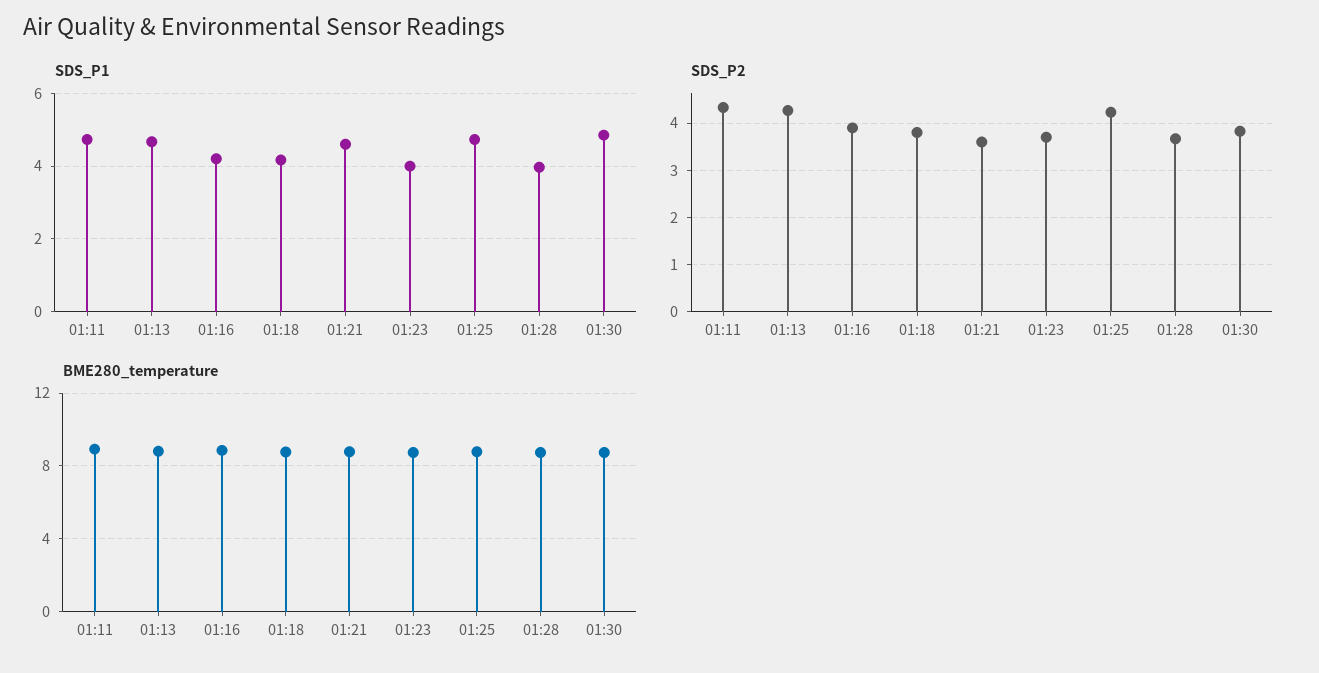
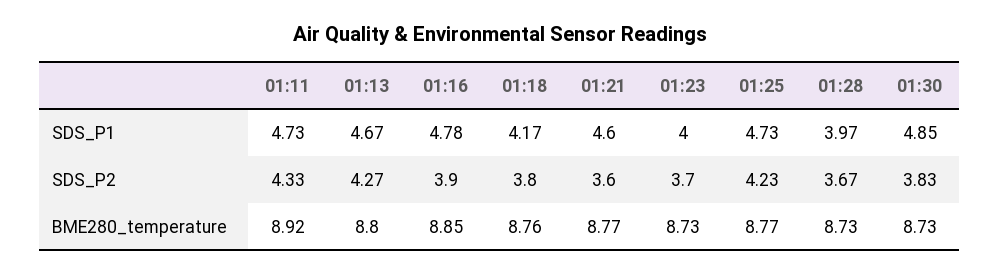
  {
    "SDS_P1": {
      "01:11": 4.73,
      "01:13": 4.67,
-     "01:16": 4.2,
+     "01:16": 4.78,
      "01:18": 4.17,
      "01:21": 4.6,
      "01:23": 4,
      "01:25": 4.73,
      "01:28": 3.97,
      "01:30": 4.85
    },
    "SDS_P2": {
      "01:11": 4.33,
      "01:13": 4.27,
      "01:16": 3.9,
      "01:18": 3.8,
      "01:21": 3.6,
      "01:23": 3.7,
      "01:25": 4.23,
      "01:28": 3.67,
      "01:30": 3.83
    },
    "BME280_temperature": {
      "01:11": 8.92,
      "01:13": 8.8,
      "01:16": 8.85,
      "01:18": 8.76,
      "01:21": 8.77,
      "01:23": 8.73,
      "01:25": 8.77,
      "01:28": 8.73,
      "01:30": 8.73
    }
  }

